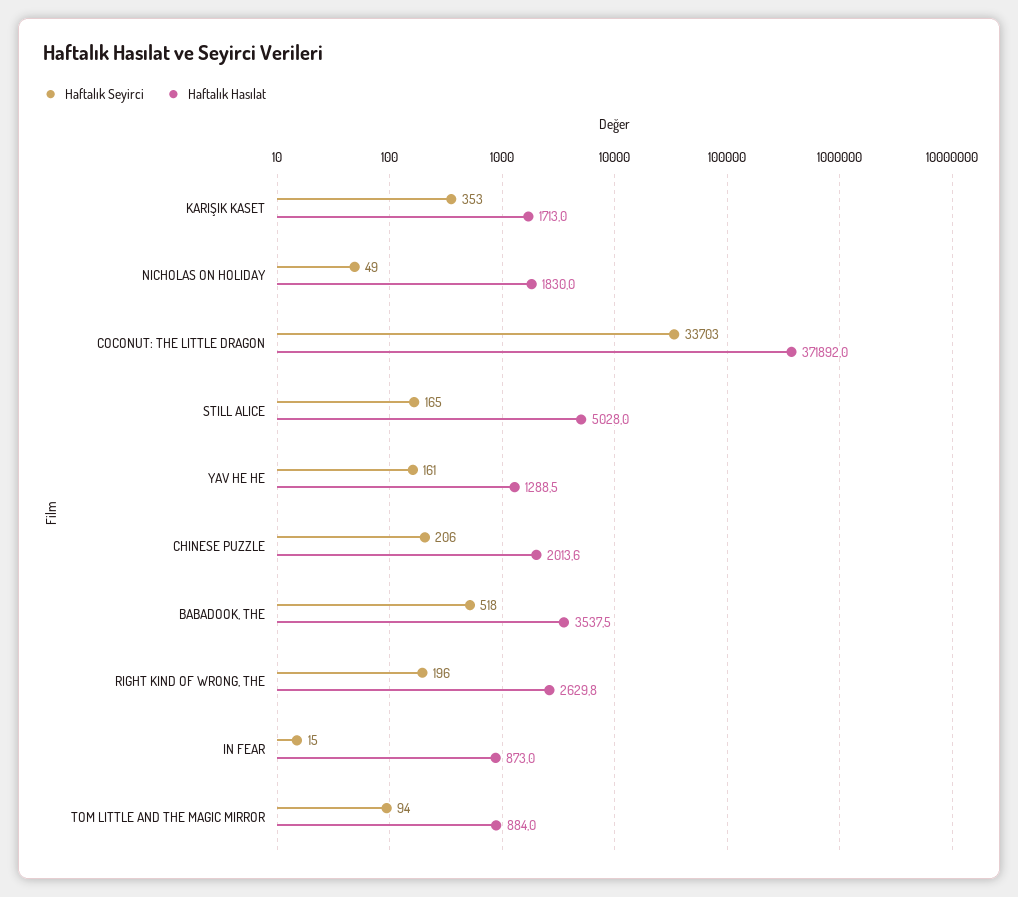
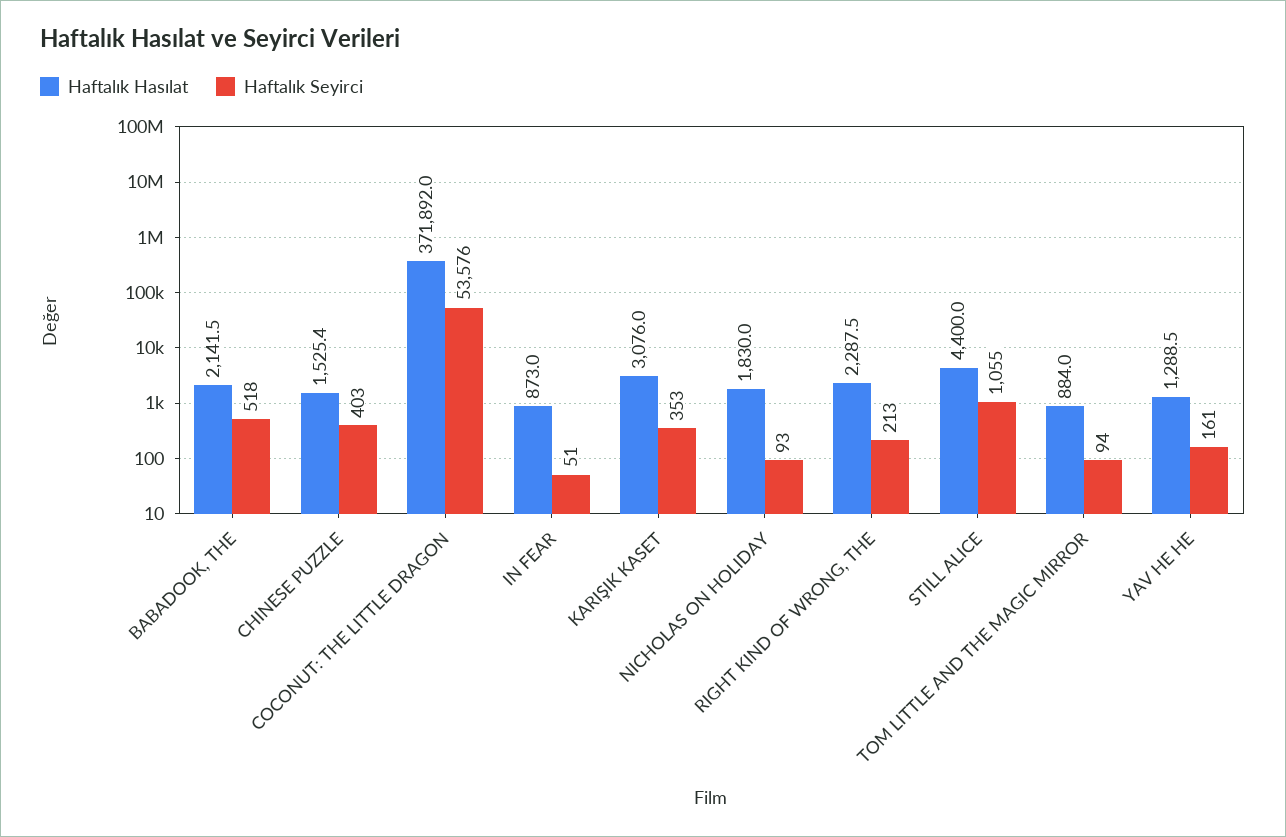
  {
    "Haftalık Seyirci": {
      "KARIŞIK KASET": 353,
-     "NICHOLAS ON HOLIDAY": 49,
+     "NICHOLAS ON HOLIDAY": 93,
-     "COCONUT: THE LITTLE DRAGON": 33703,
+     "COCONUT: THE LITTLE DRAGON": 53576,
-     "STILL ALICE": 165,
+     "STILL ALICE": 1055,
      "YAV HE HE": 161,
-     "CHINESE PUZZLE": 206,
+     "CHINESE PUZZLE": 403,
      "BABADOOK, THE": 518,
-     "RIGHT KIND OF WRONG, THE": 196,
+     "RIGHT KIND OF WRONG, THE": 213,
-     "IN FEAR": 15,
+     "IN FEAR": 51,
      "TOM LITTLE AND THE MAGIC MIRROR": 94
    },
    "Haftalık Hasılat": {
-     "KARIŞIK KASET": 1713,
+     "KARIŞIK KASET": 3076,
      "NICHOLAS ON HOLIDAY": 1830,
      "COCONUT: THE LITTLE DRAGON": 371892,
-     "STILL ALICE": 5028,
+     "STILL ALICE": 4400,
      "YAV HE HE": 1288.5,
-     "CHINESE PUZZLE": 2013.6,
+     "CHINESE PUZZLE": 1525.4,
-     "BABADOOK, THE": 3537.5,
+     "BABADOOK, THE": 2141.5,
-     "RIGHT KIND OF WRONG, THE": 2629.8,
+     "RIGHT KIND OF WRONG, THE": 2287.5,
      "IN FEAR": 873,
      "TOM LITTLE AND THE MAGIC MIRROR": 884
    }
  }

